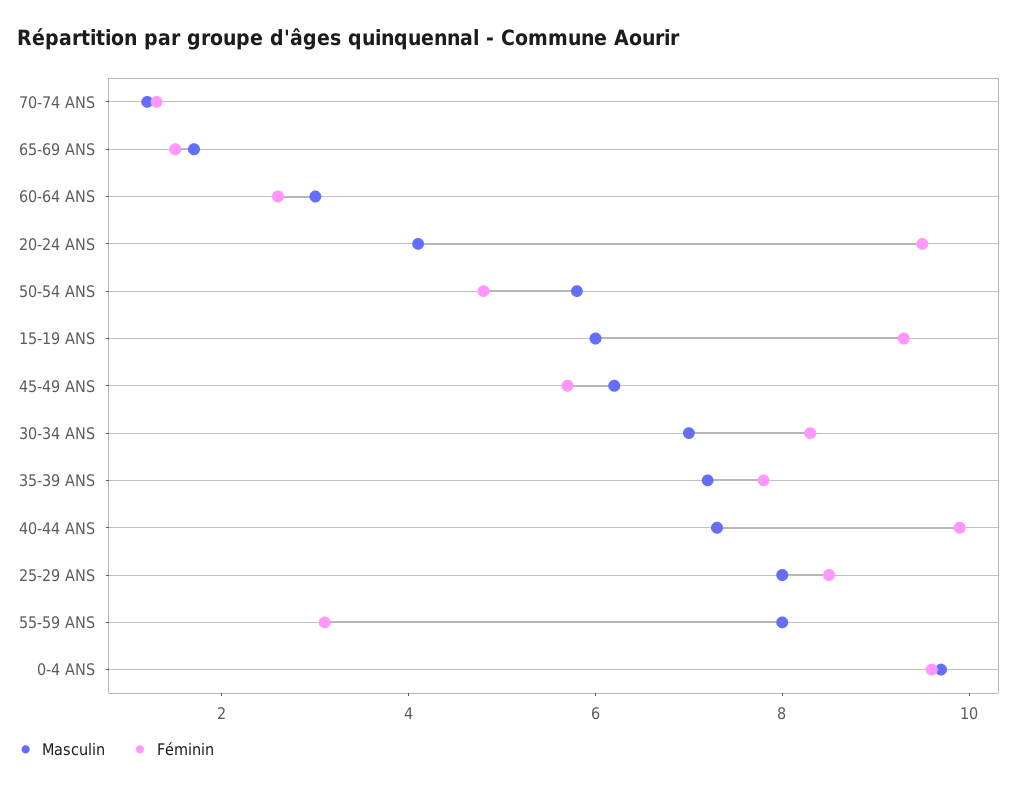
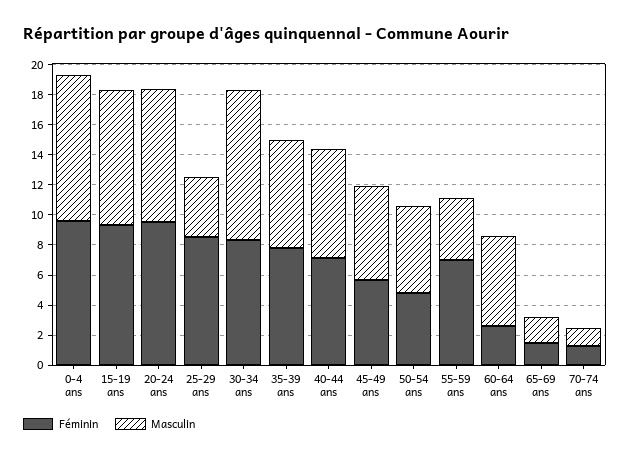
  {
    "Masculin": {
      "70-74 ANS": 1,
      "65-69 ANS": 1.5,
-     "60-64 ANS": 3,
+     "60-64 ANS": 6,
-     "20-24 ANS": 4,
+     "20-24 ANS": 9,
      "50-54 ANS": 6,
-     "15-19 ANS": 6,
+     "15-19 ANS": 9,
      "45-49 ANS": 6,
-     "30-34 ANS": 7,
+     "30-34 ANS": 10,
      "35-39 ANS": 7,
      "40-44 ANS": 7.5,
-     "25-29 ANS": 8,
+     "25-29 ANS": 4,
-     "55-59 ANS": 8,
+     "55-59 ANS": 4,
      "0-4 ANS": 9.5
    },
    "Féminin": {
      "70-74 ANS": 1.5,
      "65-69 ANS": 1.5,
      "60-64 ANS": 2.5,
      "20-24 ANS": 9.5,
      "50-54 ANS": 5,
      "15-19 ANS": 9.5,
      "45-49 ANS": 5.5,
      "30-34 ANS": 8.5,
      "35-39 ANS": 8,
-     "40-44 ANS": 10,
+     "40-44 ANS": 7,
      "25-29 ANS": 8.5,
-     "55-59 ANS": 3,
+     "55-59 ANS": 7,
      "0-4 ANS": 9.5
    }
  }

